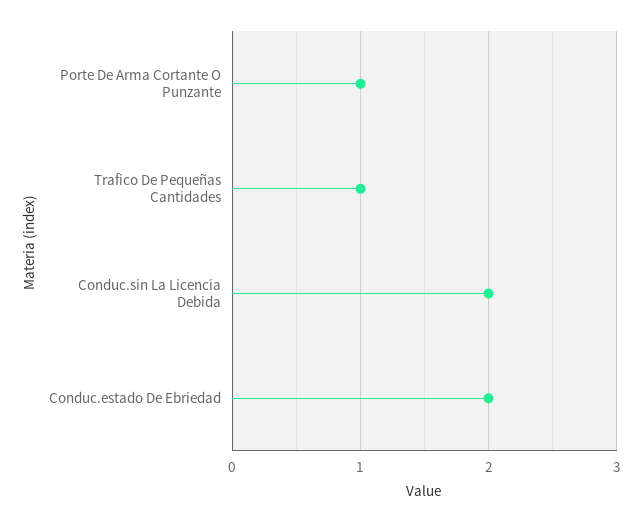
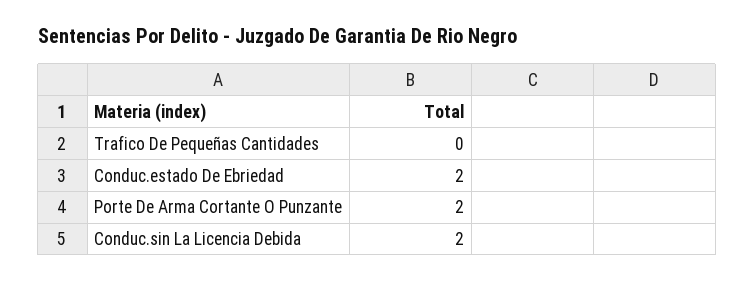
  {
-   "Porte De Arma Cortante O Punzante": 1,
+   "Porte De Arma Cortante O Punzante": 2,
-   "Trafico De Pequeñas Cantidades": 1,
+   "Trafico De Pequeñas Cantidades": 0,
    "Conduc.sin La Licencia Debida": 2,
    "Conduc.estado De Ebriedad": 2
  }

